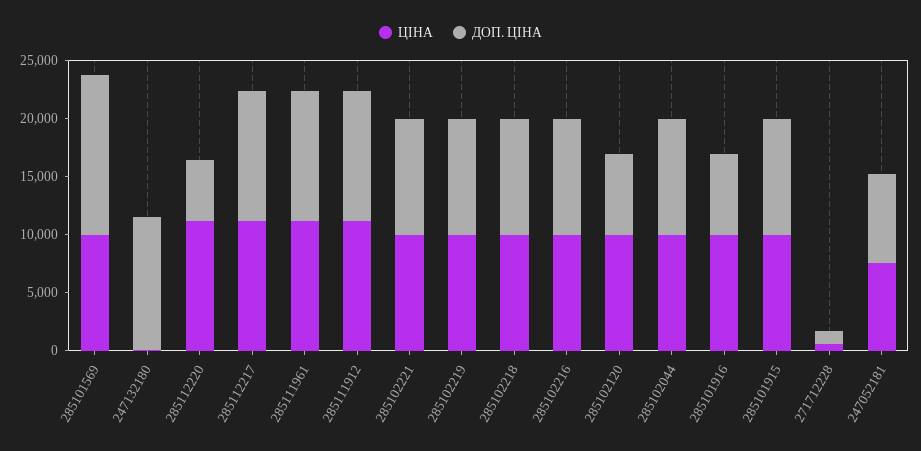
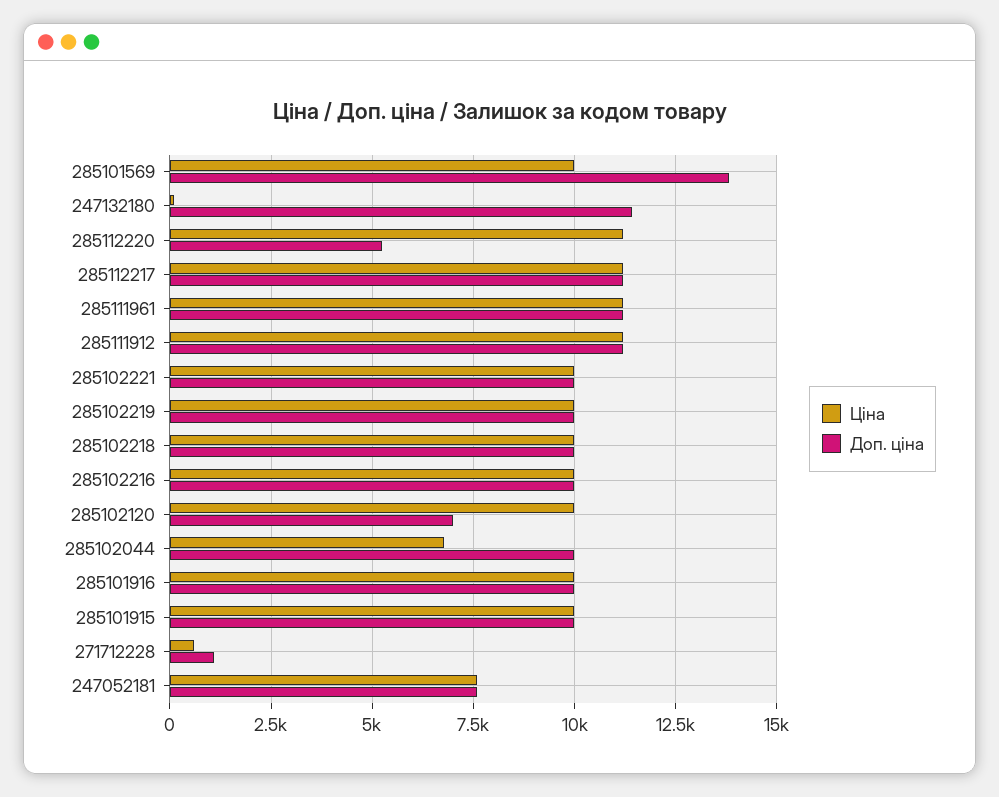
  {
    "ЦІНА": {
      "285101569": 10000,
      "247132180": 0,
      "285112220": 11250,
      "285112217": 11250,
      "285111961": 11250,
      "285111912": 11250,
      "285102221": 10000,
      "285102219": 10000,
      "285102218": 10000,
      "285102216": 10000,
      "285102120": 10000,
-     "285102044": 10000,
+     "285102044": 6750,
      "285101916": 10000,
      "285101915": 10000,
      "271712228": 500,
      "247052181": 7500
    },
    "ДОП. ЦІНА": {
      "285101569": 13750,
      "247132180": 11500,
      "285112220": 5250,
      "285112217": 11250,
      "285111961": 11250,
      "285111912": 11250,
      "285102221": 10000,
      "285102219": 10000,
      "285102218": 10000,
      "285102216": 10000,
      "285102120": 7000,
      "285102044": 10000,
-     "285101916": 7000,
+     "285101916": 10000,
      "285101915": 10000,
      "271712228": 1000,
      "247052181": 7500
    }
  }

